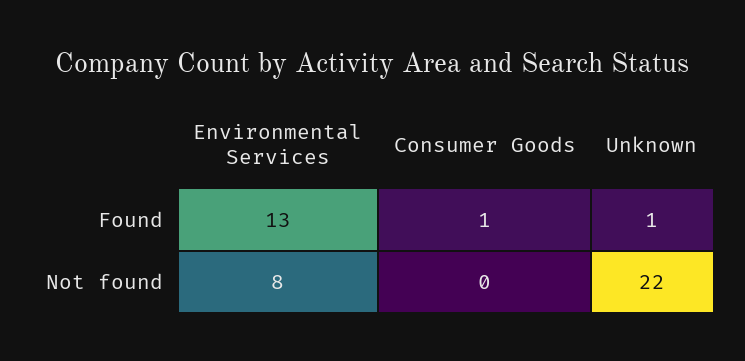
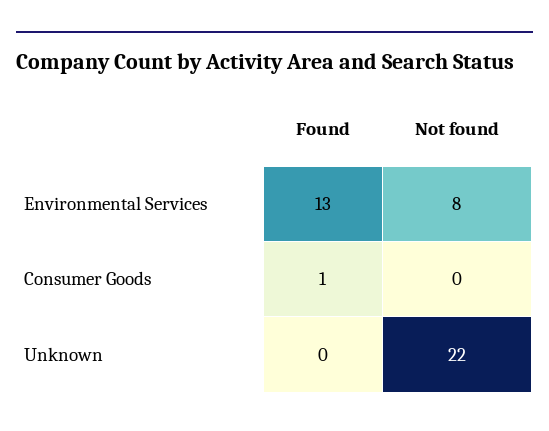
  {
    "Environmental Services": {
      "Found": 13,
      "Not found": 8
    },
    "Consumer Goods": {
      "Found": 1,
      "Not found": 0
    },
    "Unknown": {
-     "Found": 1,
+     "Found": 0,
      "Not found": 22
    }
  }

